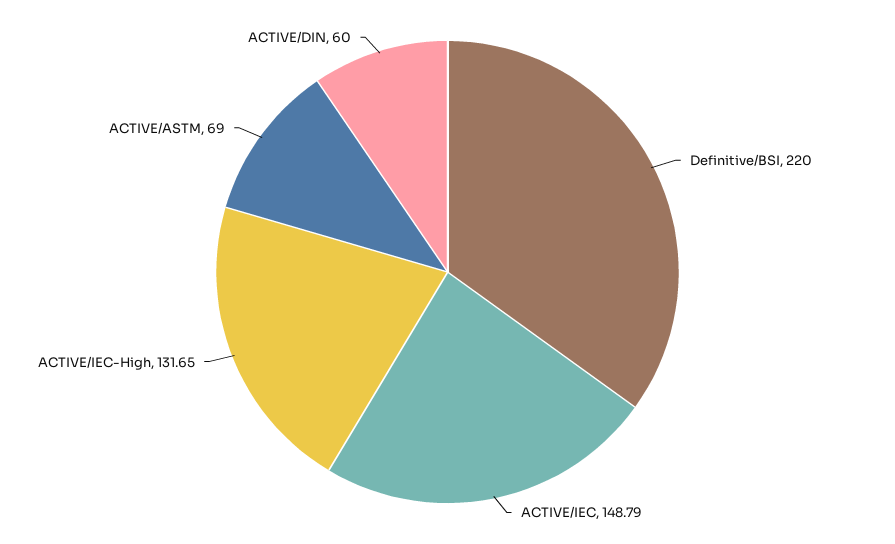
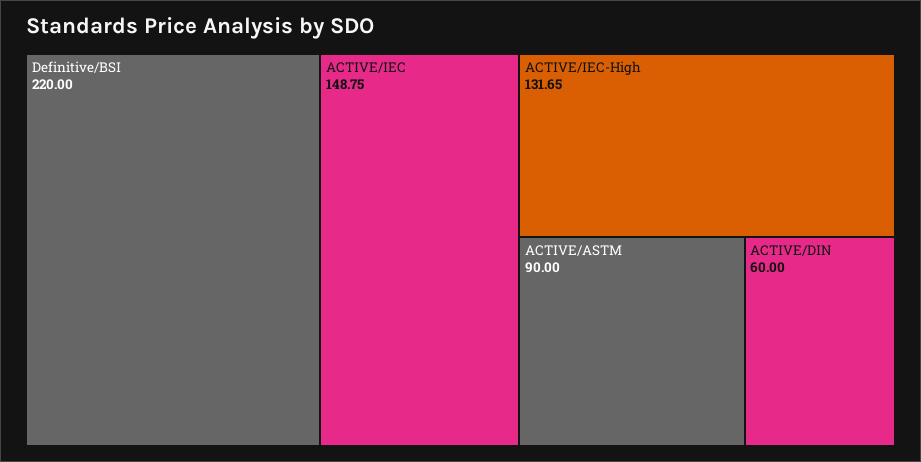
  {
    "Definitive/BSI": 220,
-   "ACTIVE/IEC": 148.79,
+   "ACTIVE/IEC": 148.75,
    "ACTIVE/IEC-High": 131.65,
-   "ACTIVE/ASTM": 69,
+   "ACTIVE/ASTM": 90,
    "ACTIVE/DIN": 60
  }

